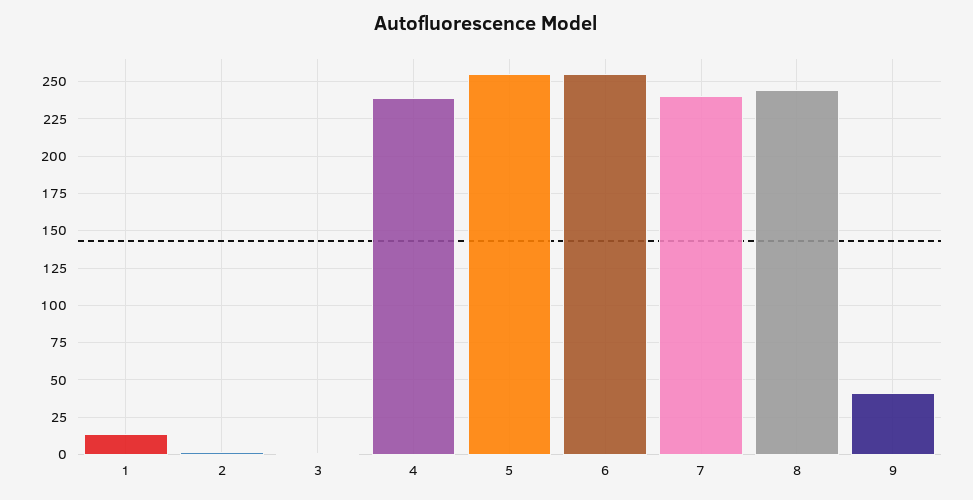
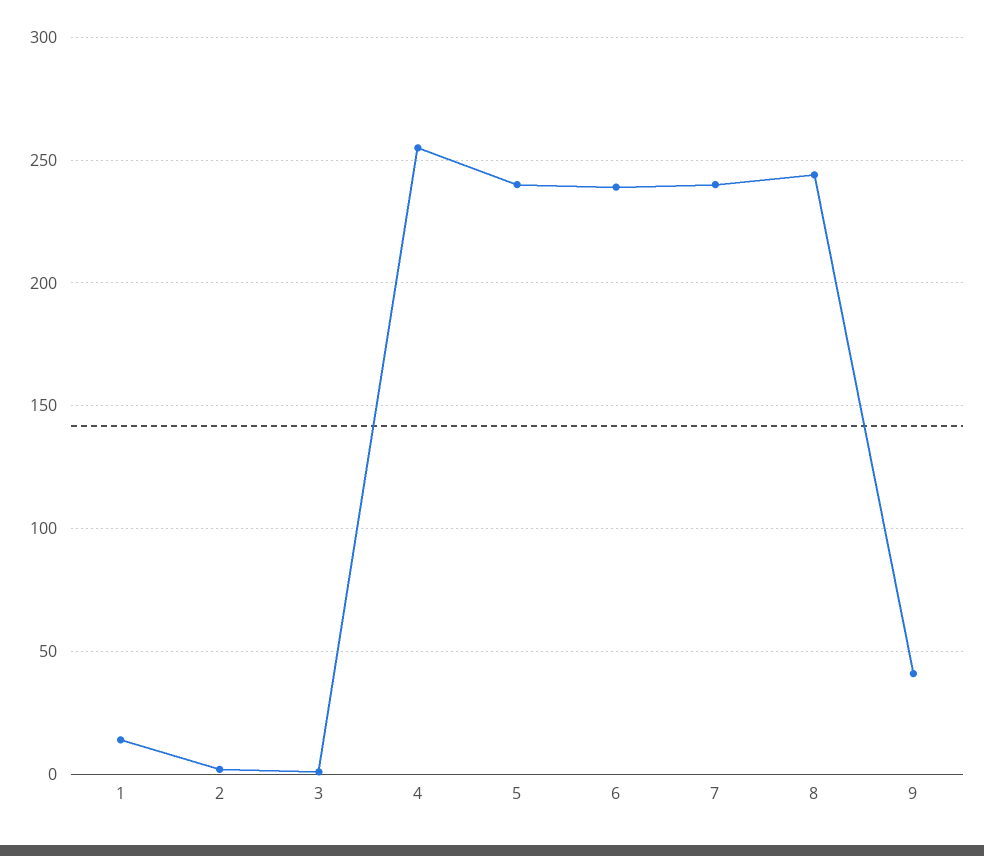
  {
    "1": 15,
    "2": 0,
    "3": 0,
-   "4": 240,
+   "4": 255,
-   "5": 255,
+   "5": 240,
-   "6": 255,
+   "6": 240,
    "7": 240,
    "8": 245,
    "9": 40
  }

